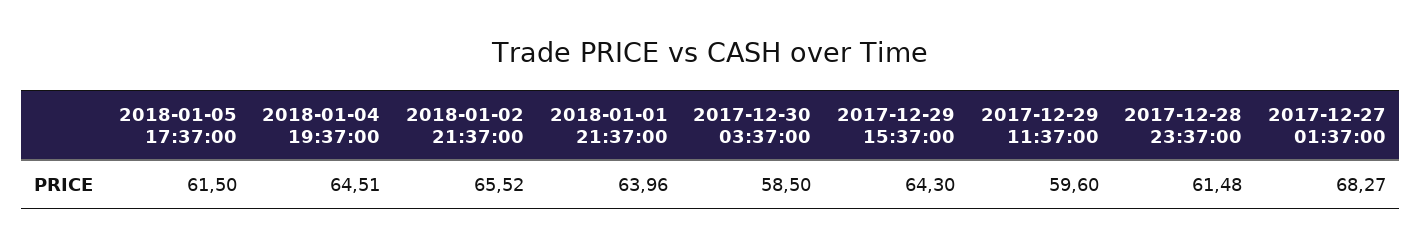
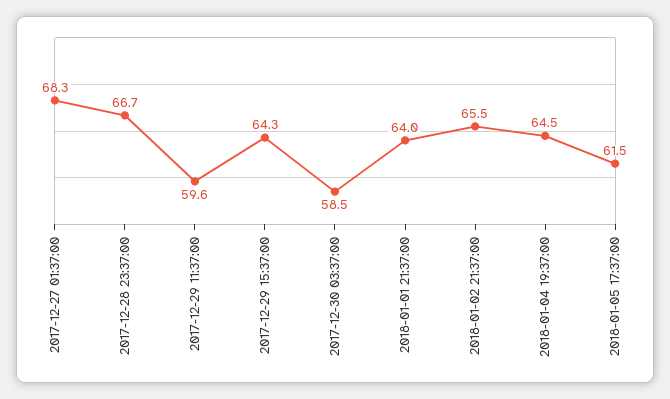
  {
    "2018-01-05 17:37:00": 61.5,
    "2018-01-04 19:37:00": 64.51,
    "2018-01-02 21:37:00": 65.52,
    "2018-01-01 21:37:00": 63.96,
    "2017-12-30 03:37:00": 58.5,
    "2017-12-29 15:37:00": 64.3,
    "2017-12-29 11:37:00": 59.6,
-   "2017-12-28 23:37:00": 61.48,
+   "2017-12-28 23:37:00": 66.7,
    "2017-12-27 01:37:00": 68.27
  }

